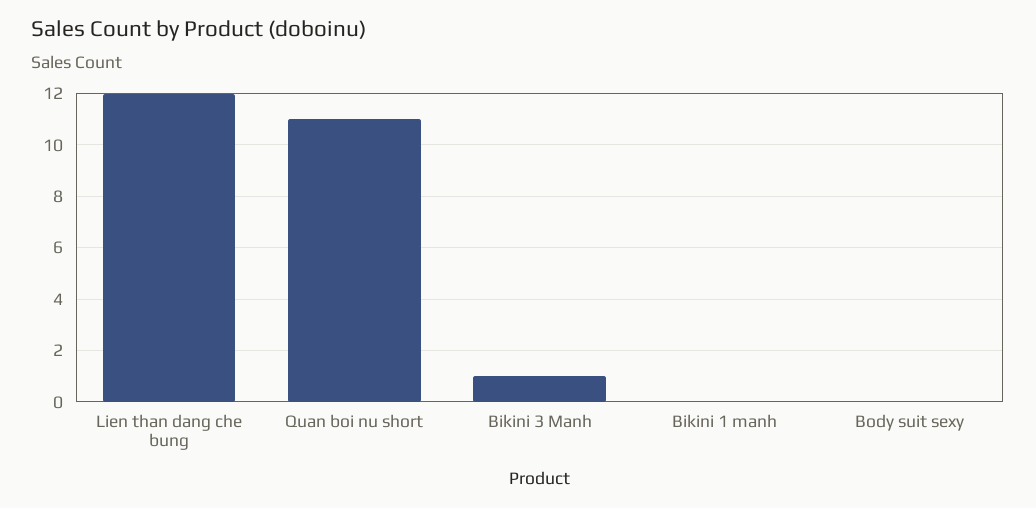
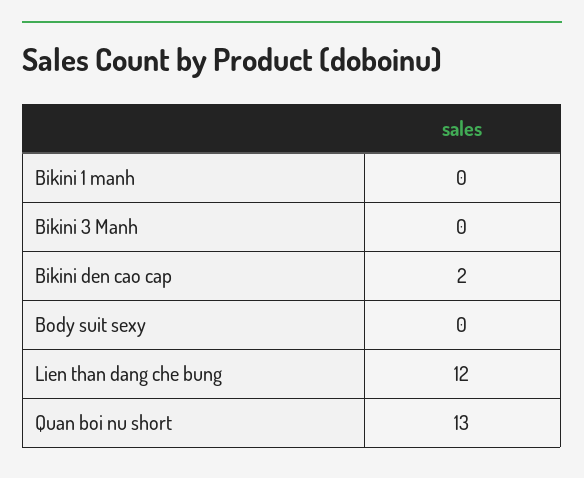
  {
    "Lien than dang che bung": 12,
-   "Quan boi nu short": 11,
+   "Quan boi nu short": 13,
-   "Bikini 3 Manh": 1,
+   "Bikini 3 Manh": 0,
    "Bikini 1 manh": 0,
-   "Body suit sexy": 0
+   "Body suit sexy": 0,
+   "Bikini den cao cap": 2
  }

